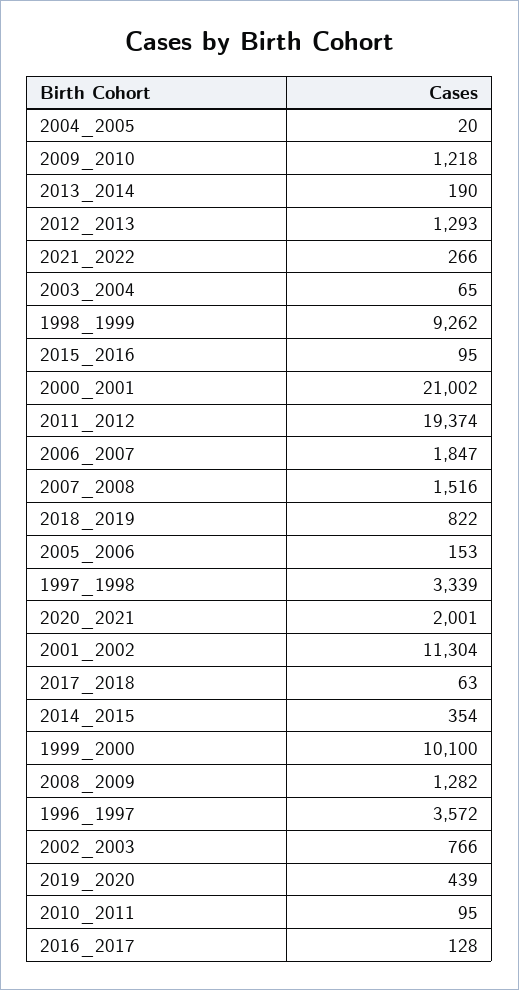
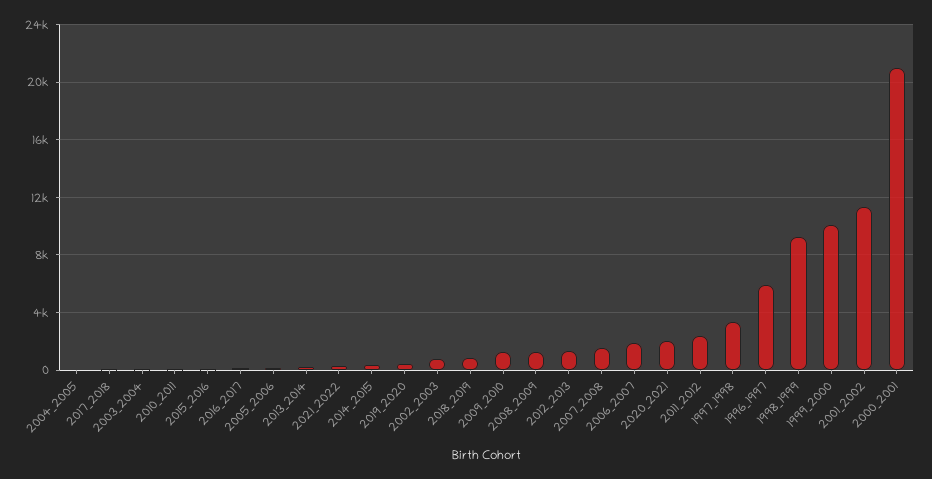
  {
    "2004_2005": 20,
    "2009_2010": 1218,
    "2013_2014": 190,
    "2012_2013": 1293,
    "2021_2022": 266,
    "2003_2004": 65,
    "1998_1999": 9262,
    "2015_2016": 95,
    "2000_2001": 21002,
-   "2011_2012": 19374,
+   "2011_2012": 2500,
    "2006_2007": 1847,
    "2007_2008": 1516,
    "2018_2019": 822,
    "2005_2006": 153,
    "1997_1998": 3339,
    "2020_2021": 2001,
    "2001_2002": 11304,
    "2017_2018": 63,
    "2014_2015": 354,
    "1999_2000": 10100,
    "2008_2009": 1282,
-   "1996_1997": 3572,
+   "1996_1997": 6000,
    "2002_2003": 766,
    "2019_2020": 439,
    "2010_2011": 95,
    "2016_2017": 128
  }

